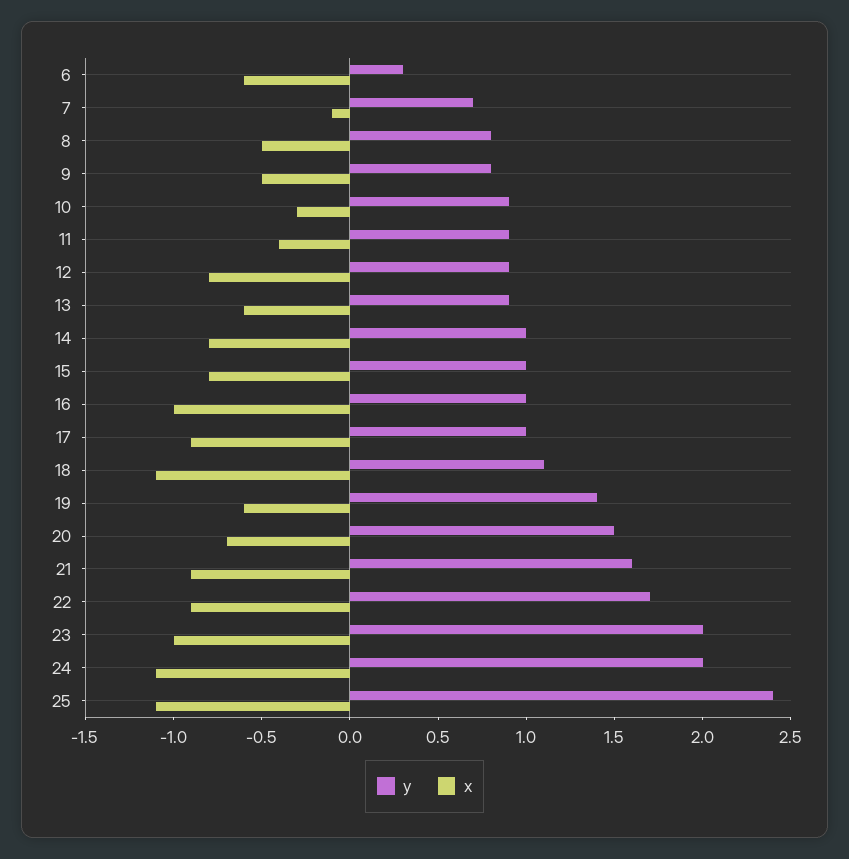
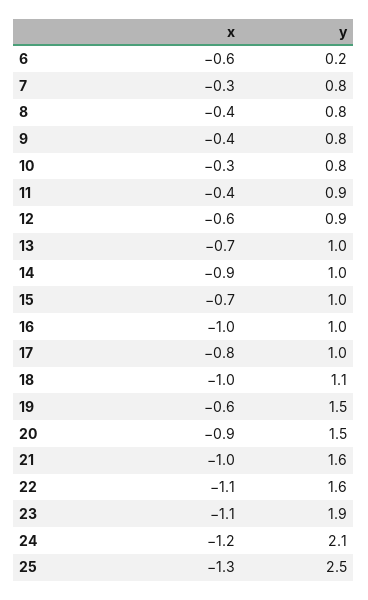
  {
    "y": {
-     "6": 0.3,
+     "6": 0.2,
-     "7": 0.7,
+     "7": 0.8,
      "8": 0.8,
      "9": 0.8,
-     "10": 0.9,
+     "10": 0.8,
      "11": 0.9,
      "12": 0.9,
-     "13": 0.9,
+     "13": 1,
      "14": 1,
      "15": 1,
      "16": 1,
      "17": 1,
      "18": 1.1,
-     "19": 1.4,
+     "19": 1.5,
      "20": 1.5,
      "21": 1.6,
-     "22": 1.7,
+     "22": 1.6,
-     "23": 2,
+     "23": 1.9,
-     "24": 2,
+     "24": 2.1,
-     "25": 2.4
+     "25": 2.5
    },
    "x": {
      "6": -0.6,
-     "7": -0.1,
+     "7": -0.3,
-     "8": -0.5,
+     "8": -0.4,
-     "9": -0.5,
+     "9": -0.4,
      "10": -0.3,
      "11": -0.4,
-     "12": -0.8,
+     "12": -0.6,
-     "13": -0.6,
+     "13": -0.7,
-     "14": -0.8,
+     "14": -0.9,
-     "15": -0.8,
+     "15": -0.7,
      "16": -1,
-     "17": -0.9,
+     "17": -0.8,
-     "18": -1.1,
+     "18": -1,
      "19": -0.6,
-     "20": -0.7,
+     "20": -0.9,
-     "21": -0.9,
+     "21": -1,
-     "22": -0.9,
+     "22": -1.1,
-     "23": -1,
+     "23": -1.1,
-     "24": -1.1,
+     "24": -1.2,
-     "25": -1.1
+     "25": -1.3
    }
  }

